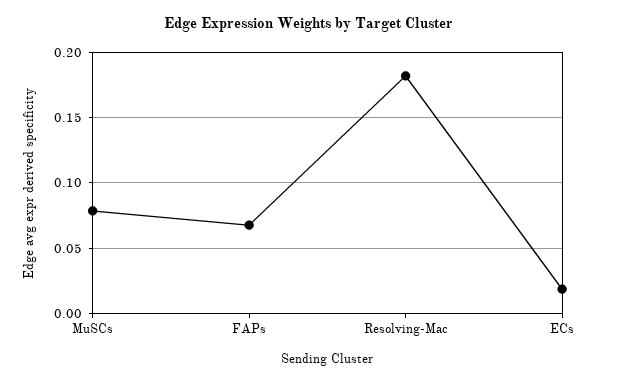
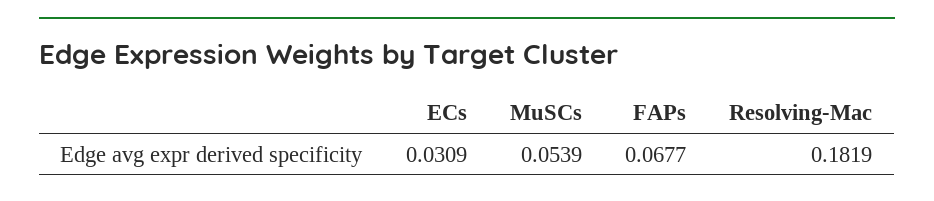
  {
-   "MuSCs": 0.08,
+   "MuSCs": 0.0539,
    "FAPs": 0.0677,
    "Resolving-Mac": 0.1819,
-   "ECs": 0.02
+   "ECs": 0.0309
  }

